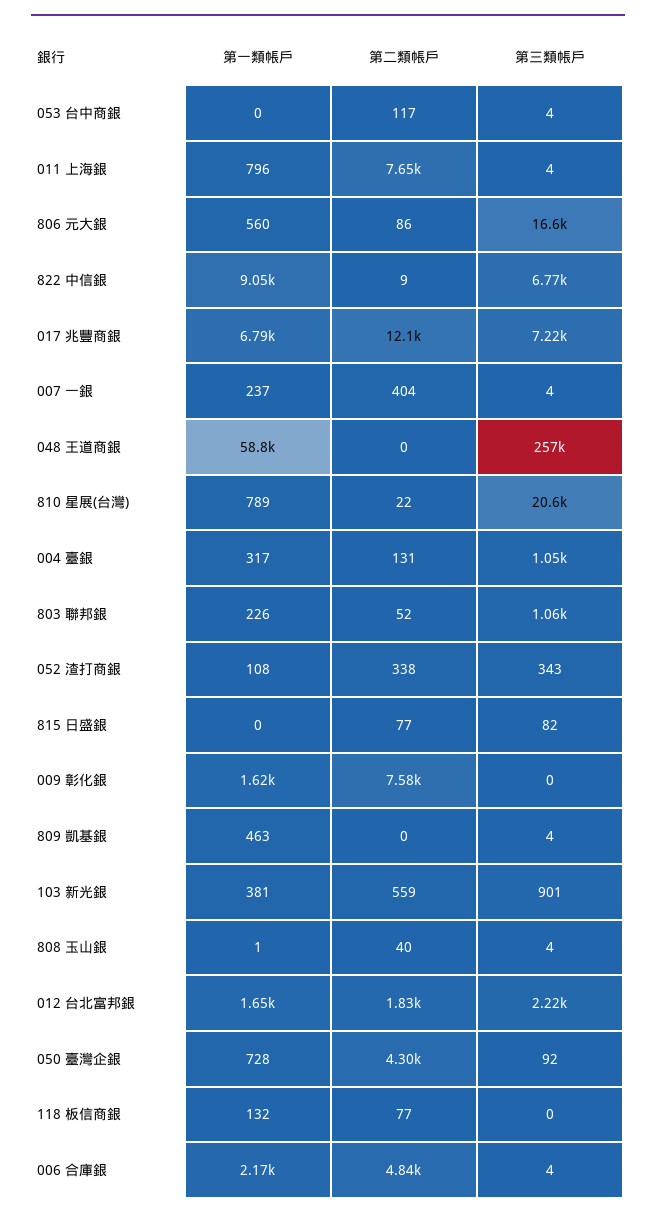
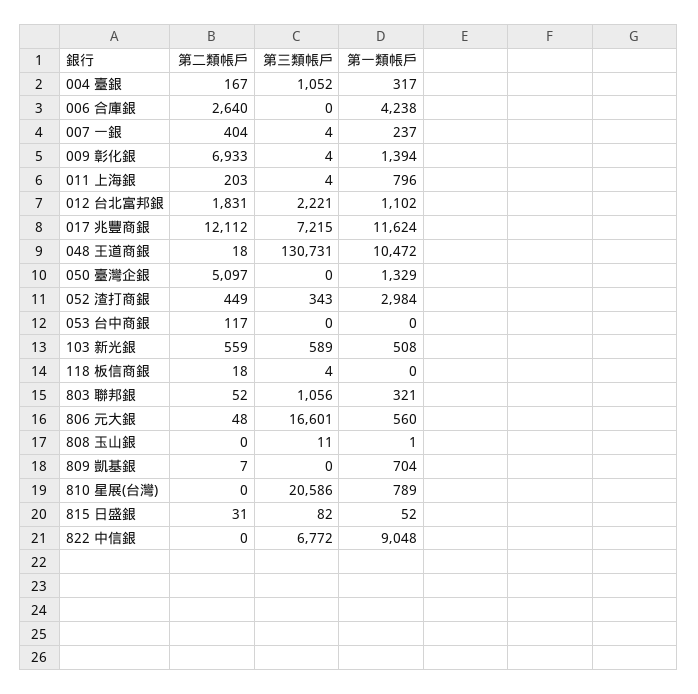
  {
    "第一類帳戶": {
      "053 台中商銀": 0,
      "011 上海銀": 796,
      "806 元大銀": 560,
      "822 中信銀": 9048,
-     "017 兆豐商銀": 6790,
+     "017 兆豐商銀": 11624,
      "007 一銀": 237,
-     "048 王道商銀": 58800,
+     "048 王道商銀": 10472,
      "810 星展(台灣)": 789,
      "004 臺銀": 317,
-     "803 聯邦銀": 226,
+     "803 聯邦銀": 321,
-     "052 渣打商銀": 108,
+     "052 渣打商銀": 2984,
-     "815 日盛銀": 0,
+     "815 日盛銀": 52,
-     "009 彰化銀": 1620,
+     "009 彰化銀": 1394,
-     "809 凱基銀": 463,
+     "809 凱基銀": 704,
-     "103 新光銀": 381,
+     "103 新光銀": 508,
      "808 玉山銀": 1,
-     "012 台北富邦銀": 1650,
+     "012 台北富邦銀": 1102,
-     "050 臺灣企銀": 728,
+     "050 臺灣企銀": 1329,
-     "118 板信商銀": 132,
+     "118 板信商銀": 0,
-     "006 合庫銀": 2170
+     "006 合庫銀": 4238
    },
    "第二類帳戶": {
      "053 台中商銀": 117,
-     "011 上海銀": 7650,
+     "011 上海銀": 203,
-     "806 元大銀": 86,
+     "806 元大銀": 48,
-     "822 中信銀": 9,
+     "822 中信銀": 0,
      "017 兆豐商銀": 12112,
      "007 一銀": 404,
-     "048 王道商銀": 0,
+     "048 王道商銀": 18,
-     "810 星展(台灣)": 22,
+     "810 星展(台灣)": 0,
-     "004 臺銀": 131,
+     "004 臺銀": 167,
      "803 聯邦銀": 52,
-     "052 渣打商銀": 338,
+     "052 渣打商銀": 449,
-     "815 日盛銀": 77,
+     "815 日盛銀": 31,
-     "009 彰化銀": 7580,
+     "009 彰化銀": 6933,
-     "809 凱基銀": 0,
+     "809 凱基銀": 7,
      "103 新光銀": 559,
-     "808 玉山銀": 40,
+     "808 玉山銀": 0,
      "012 台北富邦銀": 1831,
-     "050 臺灣企銀": 4300,
+     "050 臺灣企銀": 5097,
-     "118 板信商銀": 77,
+     "118 板信商銀": 18,
-     "006 合庫銀": 4840
+     "006 合庫銀": 2640
    },
    "第三類帳戶": {
-     "053 台中商銀": 4,
+     "053 台中商銀": 0,
      "011 上海銀": 4,
      "806 元大銀": 16601,
      "822 中信銀": 6772,
      "017 兆豐商銀": 7215,
      "007 一銀": 4,
-     "048 王道商銀": 257000,
+     "048 王道商銀": 130731,
      "810 星展(台灣)": 20586,
      "004 臺銀": 1052,
      "803 聯邦銀": 1056,
      "052 渣打商銀": 343,
      "815 日盛銀": 82,
-     "009 彰化銀": 0,
+     "009 彰化銀": 4,
-     "809 凱基銀": 4,
+     "809 凱基銀": 0,
-     "103 新光銀": 901,
+     "103 新光銀": 589,
-     "808 玉山銀": 4,
+     "808 玉山銀": 11,
      "012 台北富邦銀": 2221,
-     "050 臺灣企銀": 92,
+     "050 臺灣企銀": 0,
-     "118 板信商銀": 0,
+     "118 板信商銀": 4,
-     "006 合庫銀": 4
+     "006 合庫銀": 0
    }
  }

